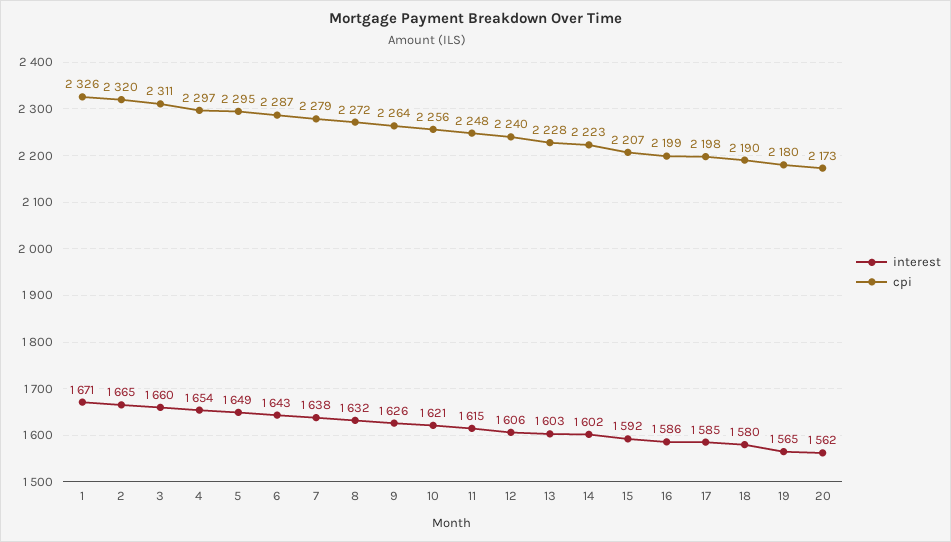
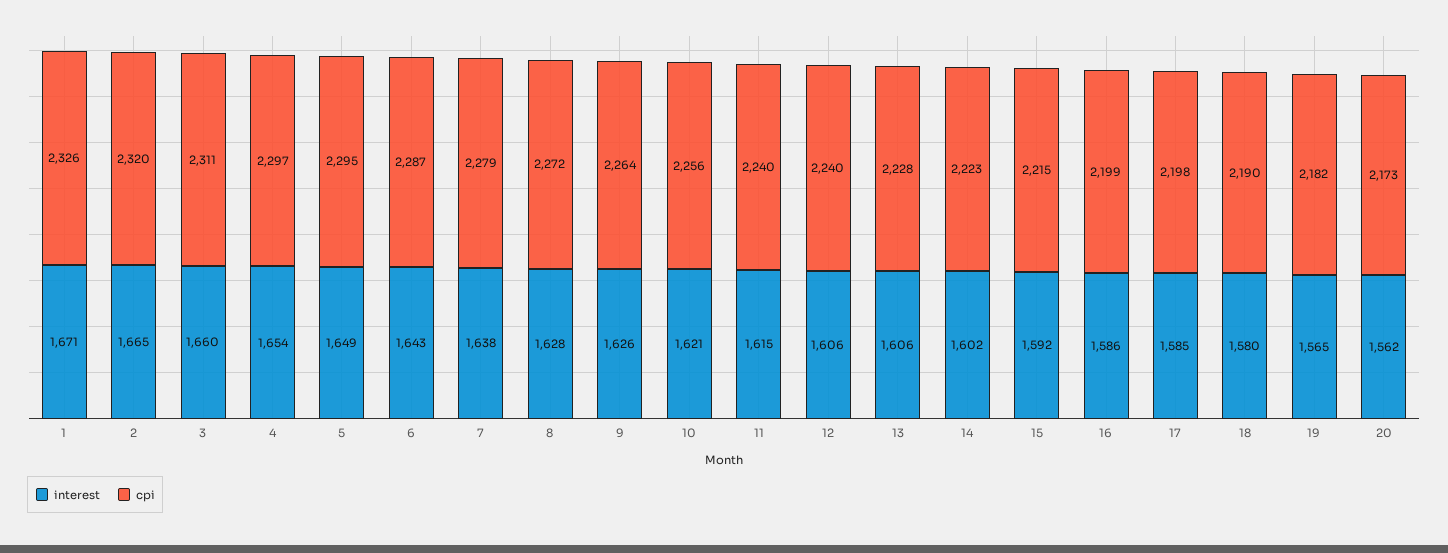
  {
    "interest": {
      "1": 1671,
      "2": 1665,
      "3": 1660,
      "4": 1654,
      "5": 1649,
      "6": 1643,
      "7": 1638,
-     "8": 1632,
+     "8": 1628,
      "9": 1626,
      "10": 1621,
      "11": 1615,
      "12": 1606,
-     "13": 1603,
+     "13": 1606,
      "14": 1602,
      "15": 1592,
      "16": 1586,
      "17": 1585,
      "18": 1580,
      "19": 1565,
      "20": 1562
    },
    "cpi": {
      "1": 2326,
      "2": 2320,
      "3": 2311,
      "4": 2297,
      "5": 2295,
      "6": 2287,
      "7": 2279,
      "8": 2272,
      "9": 2264,
      "10": 2256,
-     "11": 2248,
+     "11": 2240,
      "12": 2240,
      "13": 2228,
      "14": 2223,
-     "15": 2207,
+     "15": 2215,
      "16": 2199,
      "17": 2198,
      "18": 2190,
-     "19": 2180,
+     "19": 2182,
      "20": 2173
    }
  }

